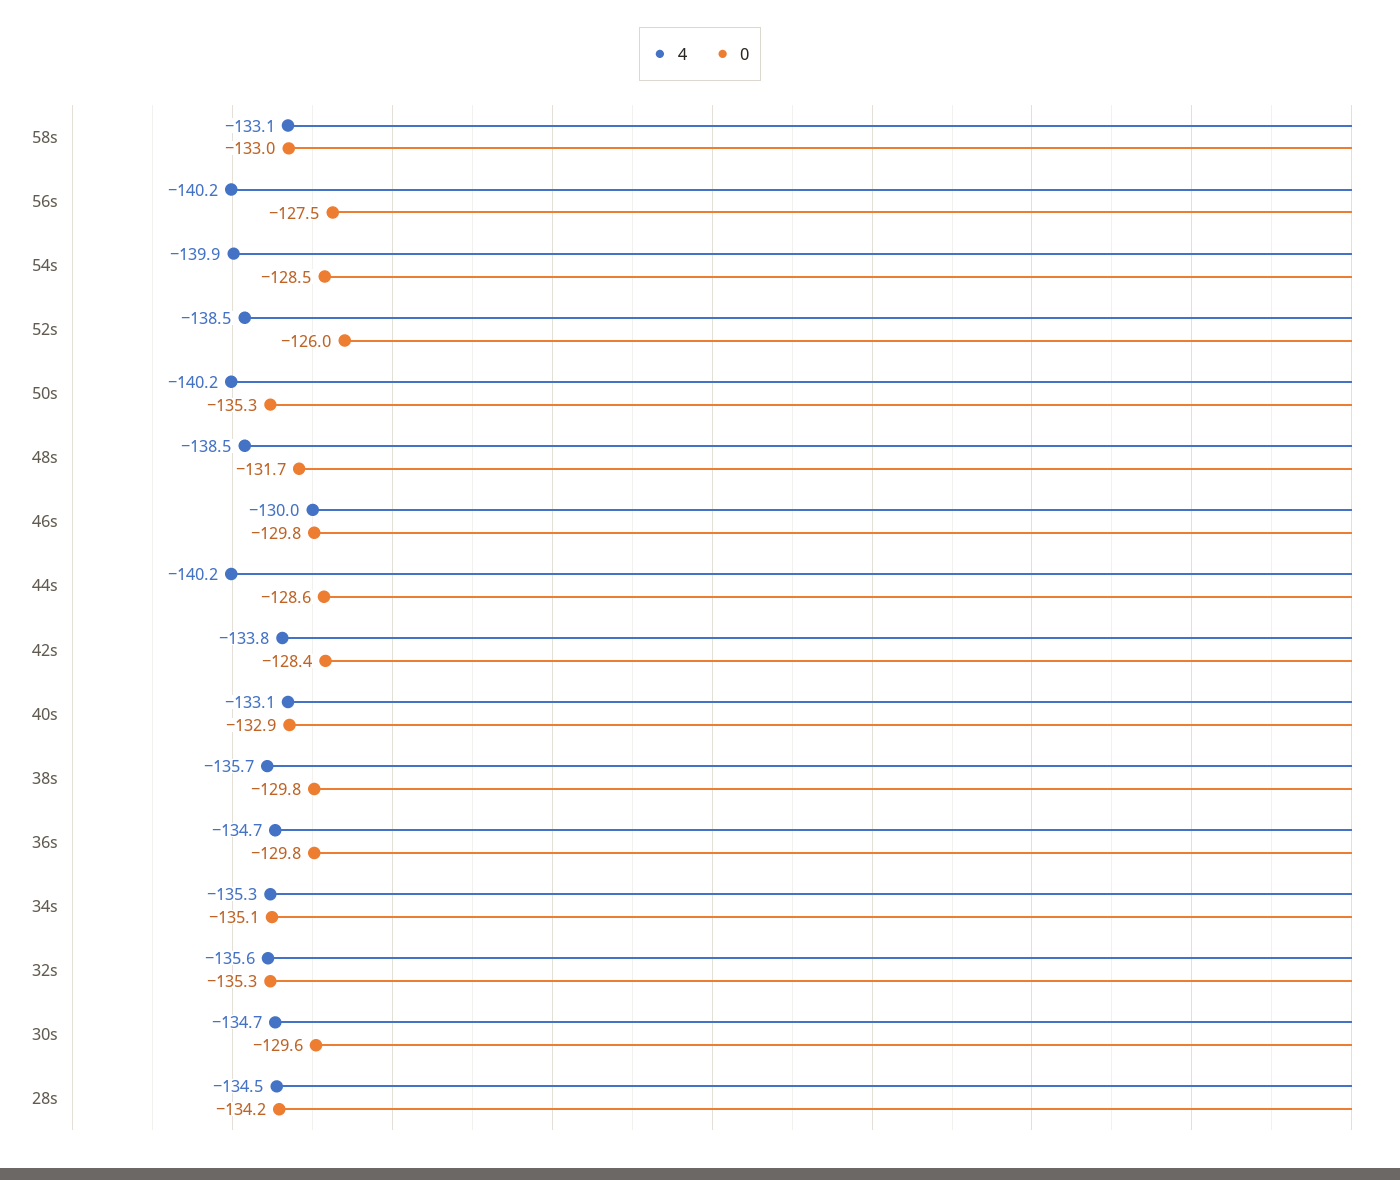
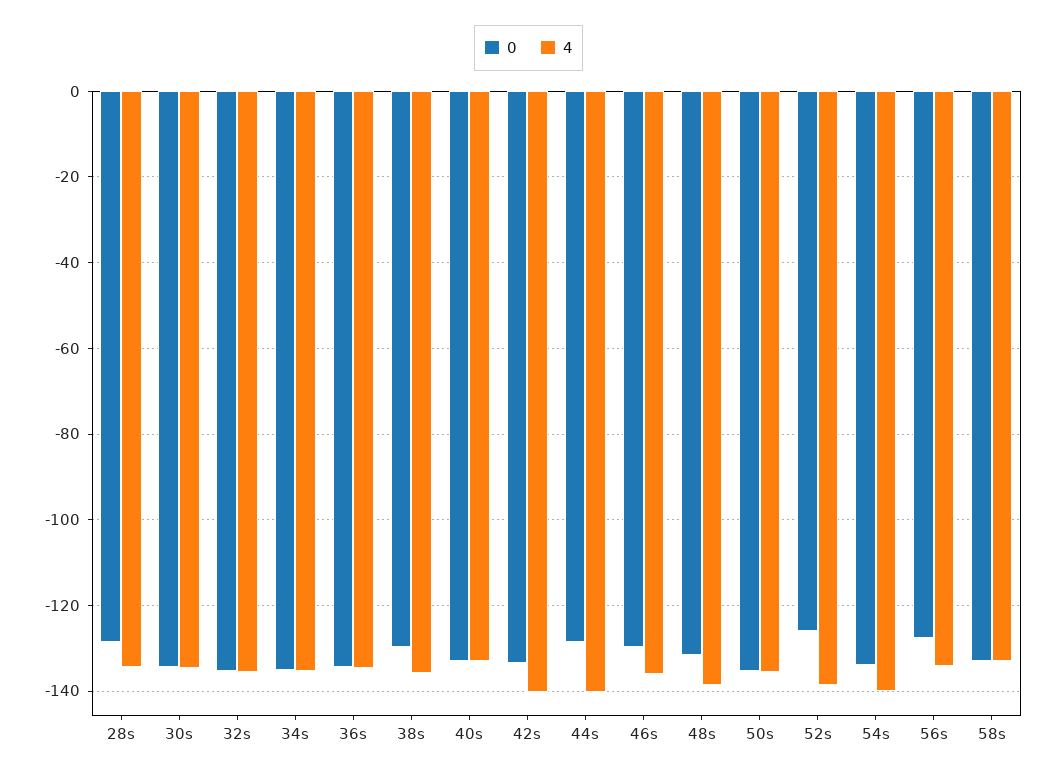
  {
    "4": {
      "58s": -133.1,
-     "56s": -140.2,
+     "56s": -134,
      "54s": -139.9,
      "52s": -138.5,
-     "50s": -140.2,
+     "50s": -136,
      "48s": -138.5,
-     "46s": -130,
+     "46s": -136,
      "44s": -140.2,
-     "42s": -133.8,
+     "42s": -140,
      "40s": -133.1,
      "38s": -135.7,
      "36s": -134.7,
      "34s": -135.3,
      "32s": -135.6,
      "30s": -134.7,
      "28s": -134.5
    },
    "0": {
      "58s": -133,
      "56s": -127.5,
-     "54s": -128.5,
+     "54s": -134,
      "52s": -126,
      "50s": -135.3,
      "48s": -131.7,
      "46s": -129.8,
      "44s": -128.6,
-     "42s": -128.4,
+     "42s": -134,
      "40s": -132.9,
      "38s": -129.8,
-     "36s": -129.8,
+     "36s": -134,
      "34s": -135.1,
      "32s": -135.3,
-     "30s": -129.6,
+     "30s": -134,
-     "28s": -134.2
+     "28s": -128
    }
  }

